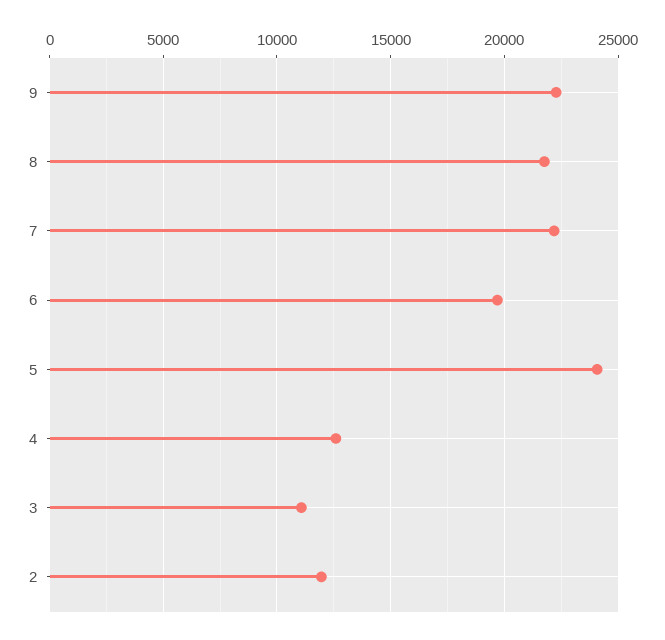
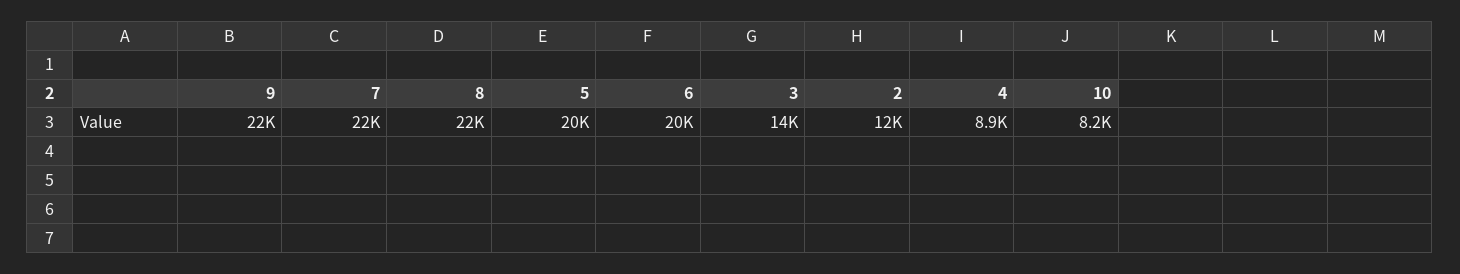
  {
    "9": 22000,
    "8": 22000,
    "7": 22000,
    "6": 20000,
-   "5": 24000,
+   "5": 20000,
-   "4": 12500,
+   "4": 8900,
-   "3": 11000,
+   "3": 14000,
-   "2": 12000
+   "2": 12000,
+   "10": 8200
  }

